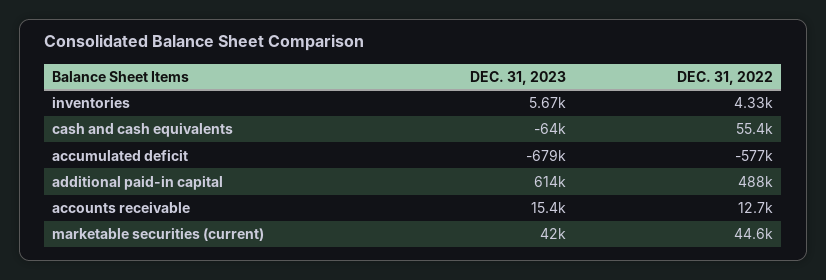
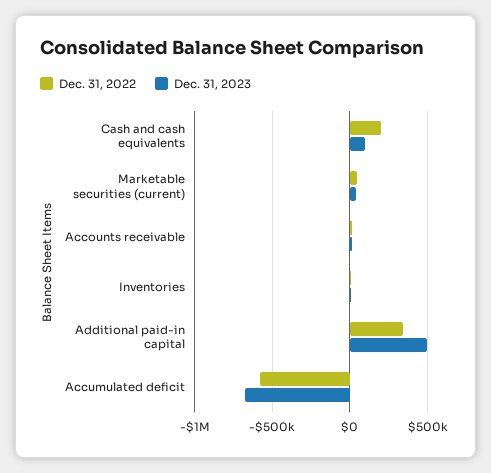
  {
    "DEC. 31, 2023": {
      "inventories": 5670,
-     "cash and cash equivalents": -64000,
+     "cash and cash equivalents": 100000,
      "accumulated deficit": -679000,
-     "additional paid-in capital": 614000,
+     "additional paid-in capital": 500000,
      "accounts receivable": 15400,
      "marketable securities (current)": 42000
    },
    "DEC. 31, 2022": {
      "inventories": 4330,
-     "cash and cash equivalents": 55400,
+     "cash and cash equivalents": 200000,
      "accumulated deficit": -577000,
-     "additional paid-in capital": 488000,
+     "additional paid-in capital": 350000,
      "accounts receivable": 12700,
      "marketable securities (current)": 44600
    }
  }

